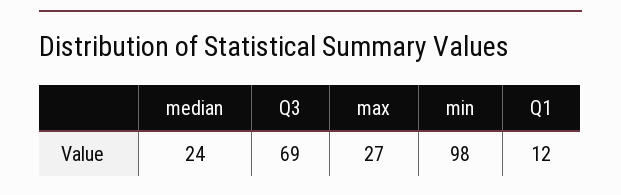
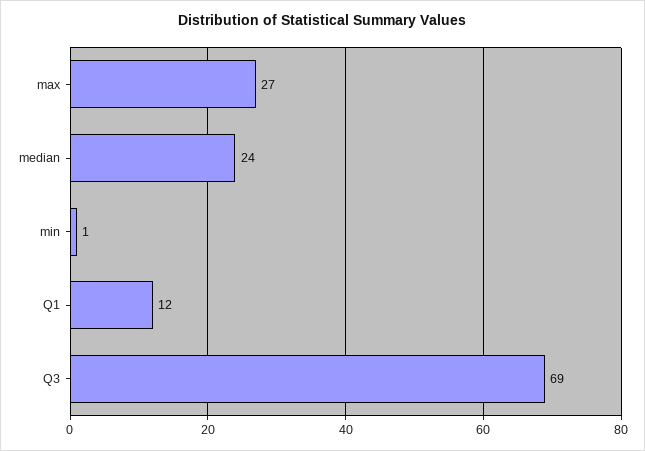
  {
    "median": 24,
    "Q3": 69,
    "max": 27,
-   "min": 98,
+   "min": 1,
    "Q1": 12
  }

